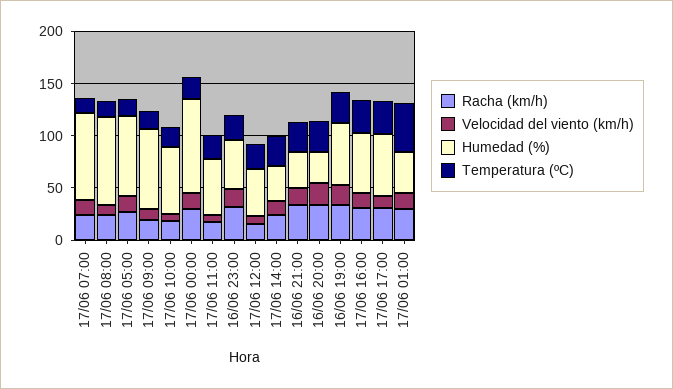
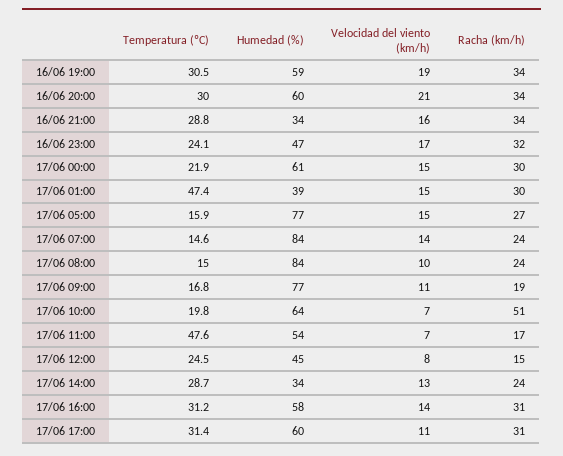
  {
    "Racha (km/h)": {
      "17/06 07:00": 24,
      "17/06 08:00": 24,
      "17/06 05:00": 27,
      "17/06 09:00": 19,
-     "17/06 10:00": 20,
+     "17/06 10:00": 51,
      "17/06 00:00": 30,
      "17/06 11:00": 17,
      "16/06 23:00": 32,
      "17/06 12:00": 15,
      "17/06 14:00": 24,
      "16/06 21:00": 34,
      "16/06 20:00": 34,
      "16/06 19:00": 34,
      "17/06 16:00": 31,
      "17/06 17:00": 31,
      "17/06 01:00": 30
    },
    "Velocidad del viento (km/h)": {
      "17/06 07:00": 14,
      "17/06 08:00": 10,
      "17/06 05:00": 15,
      "17/06 09:00": 11,
      "17/06 10:00": 7,
      "17/06 00:00": 15,
      "17/06 11:00": 7,
      "16/06 23:00": 17,
      "17/06 12:00": 8,
      "17/06 14:00": 13,
      "16/06 21:00": 16,
      "16/06 20:00": 21,
      "16/06 19:00": 19,
      "17/06 16:00": 14,
      "17/06 17:00": 11,
      "17/06 01:00": 15
    },
    "Humedad (%)": {
      "17/06 07:00": 84,
      "17/06 08:00": 84,
      "17/06 05:00": 77,
      "17/06 09:00": 77,
      "17/06 10:00": 64,
-     "17/06 00:00": 90,
+     "17/06 00:00": 61,
      "17/06 11:00": 54,
      "16/06 23:00": 47,
      "17/06 12:00": 45,
      "17/06 14:00": 34,
      "16/06 21:00": 34,
-     "16/06 20:00": 30,
+     "16/06 20:00": 60,
      "16/06 19:00": 59,
      "17/06 16:00": 58,
      "17/06 17:00": 60,
      "17/06 01:00": 39
    },
    "Temperatura (ºC)": {
      "17/06 07:00": 14.6,
      "17/06 08:00": 15,
      "17/06 05:00": 15.9,
      "17/06 09:00": 16.8,
      "17/06 10:00": 19.8,
      "17/06 00:00": 21.9,
-     "17/06 11:00": 20,
+     "17/06 11:00": 47.6,
      "16/06 23:00": 24.1,
      "17/06 12:00": 24.5,
      "17/06 14:00": 28.7,
      "16/06 21:00": 28.8,
      "16/06 20:00": 30,
      "16/06 19:00": 30.5,
      "17/06 16:00": 31.2,
      "17/06 17:00": 31.4,
      "17/06 01:00": 47.4
    }
  }

